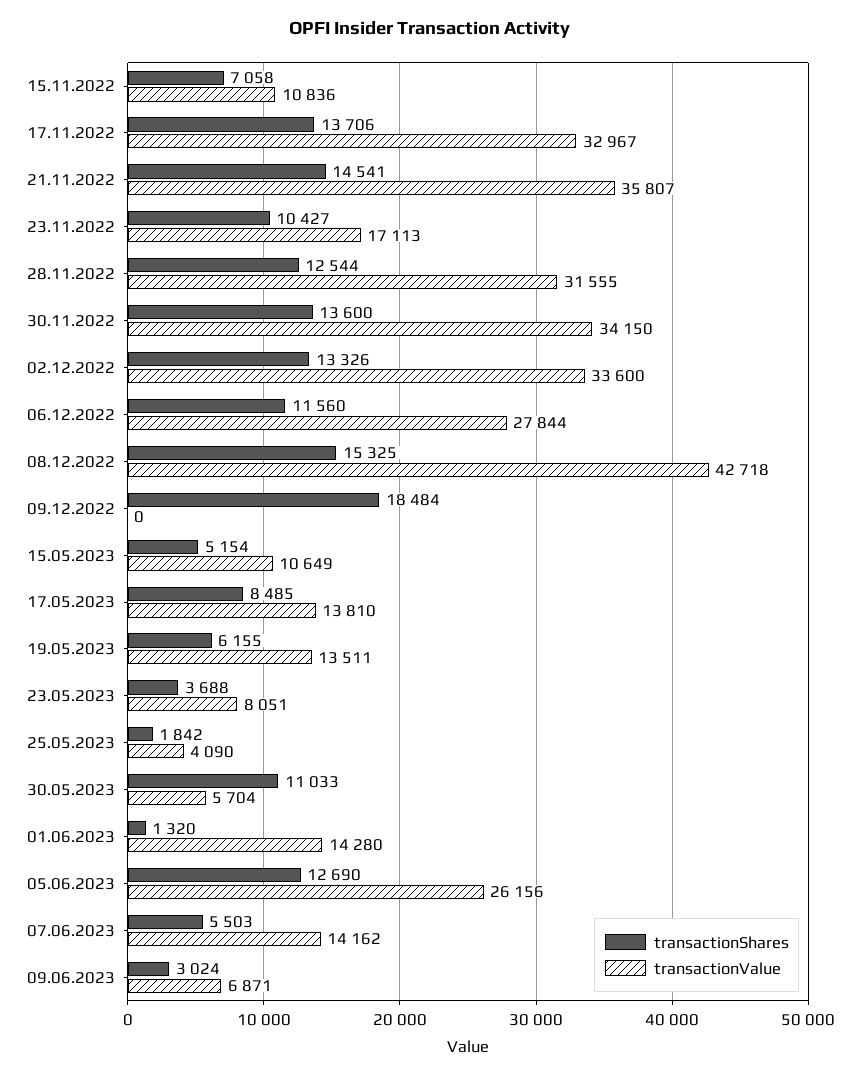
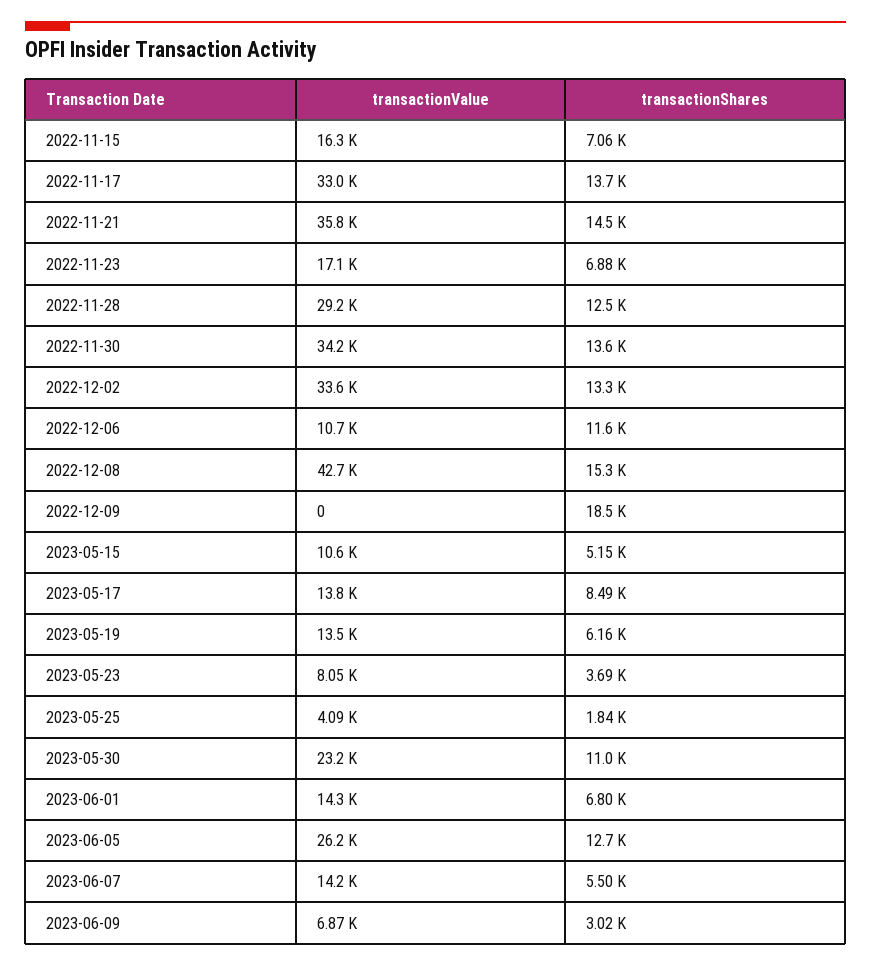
  {
    "transactionShares": {
      "15.11.2022": 7058,
      "17.11.2022": 13706,
      "21.11.2022": 14541,
-     "23.11.2022": 10427,
+     "23.11.2022": 6880,
      "28.11.2022": 12544,
      "30.11.2022": 13600,
      "02.12.2022": 13326,
      "06.12.2022": 11560,
      "08.12.2022": 15325,
      "09.12.2022": 18484,
      "15.05.2023": 5154,
      "17.05.2023": 8485,
      "19.05.2023": 6155,
      "23.05.2023": 3688,
      "25.05.2023": 1842,
      "30.05.2023": 11033,
-     "01.06.2023": 1320,
+     "01.06.2023": 6800,
      "05.06.2023": 12690,
      "07.06.2023": 5503,
      "09.06.2023": 3024
    },
    "transactionValue": {
-     "15.11.2022": 10836,
+     "15.11.2022": 16300,
      "17.11.2022": 32967,
      "21.11.2022": 35807,
      "23.11.2022": 17113,
-     "28.11.2022": 31555,
+     "28.11.2022": 29200,
      "30.11.2022": 34150,
      "02.12.2022": 33600,
-     "06.12.2022": 27844,
+     "06.12.2022": 10700,
      "08.12.2022": 42718,
      "09.12.2022": 0,
      "15.05.2023": 10649,
      "17.05.2023": 13810,
      "19.05.2023": 13511,
      "23.05.2023": 8051,
      "25.05.2023": 4090,
-     "30.05.2023": 5704,
+     "30.05.2023": 23200,
      "01.06.2023": 14280,
      "05.06.2023": 26156,
      "07.06.2023": 14162,
      "09.06.2023": 6871
    }
  }

